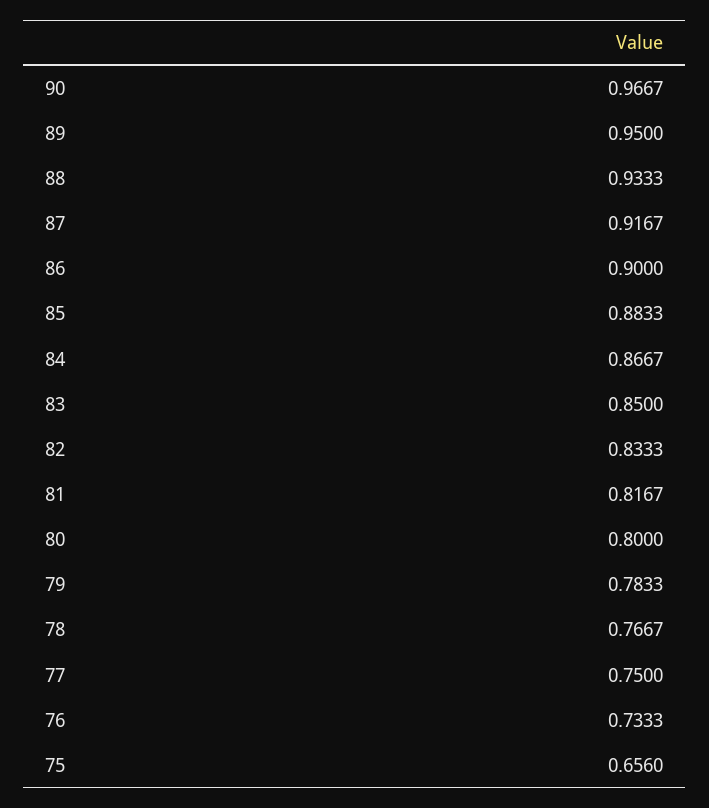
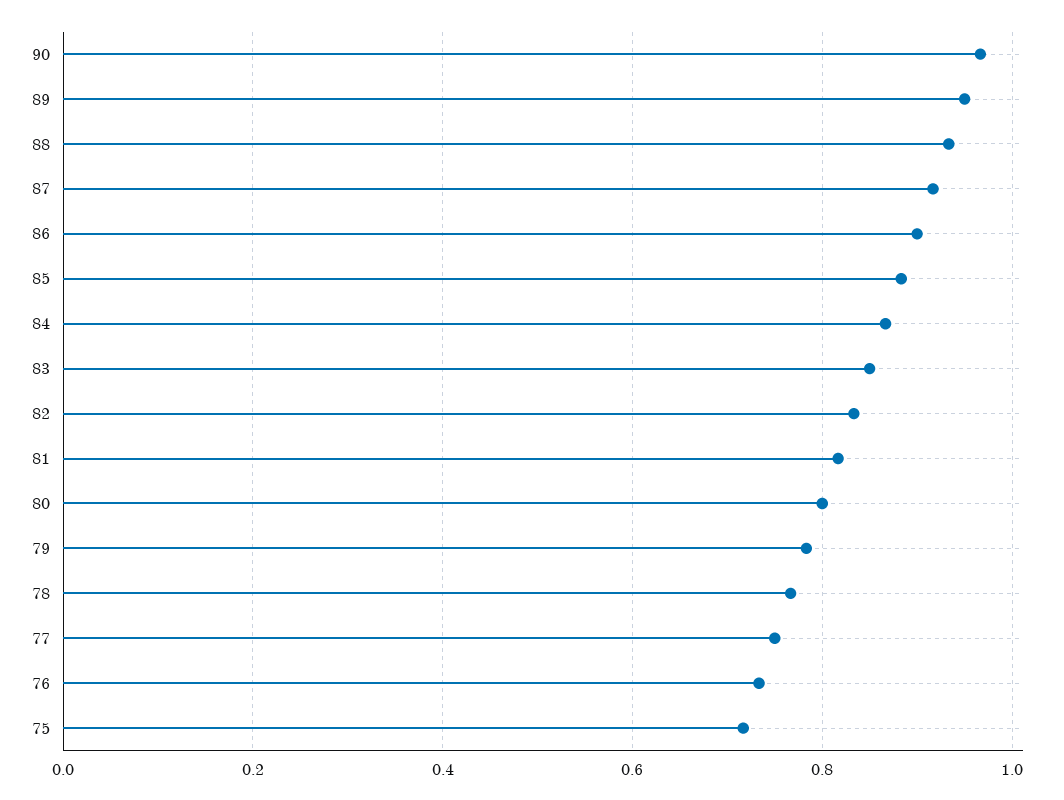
  {
    "90": 0.9667,
    "89": 0.95,
    "88": 0.9333,
    "87": 0.9167,
    "86": 0.9,
    "85": 0.8833,
    "84": 0.8667,
    "83": 0.85,
    "82": 0.8333,
    "81": 0.8167,
    "80": 0.8,
    "79": 0.7833,
    "78": 0.7667,
    "77": 0.75,
    "76": 0.7333,
-   "75": 0.656
+   "75": 0.72
  }

